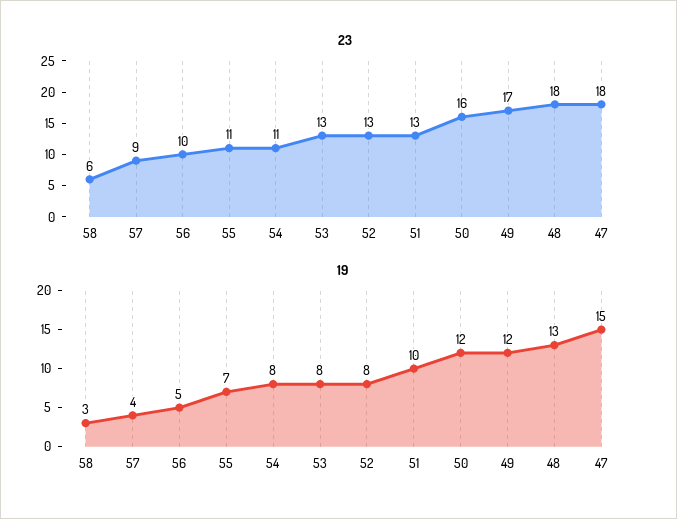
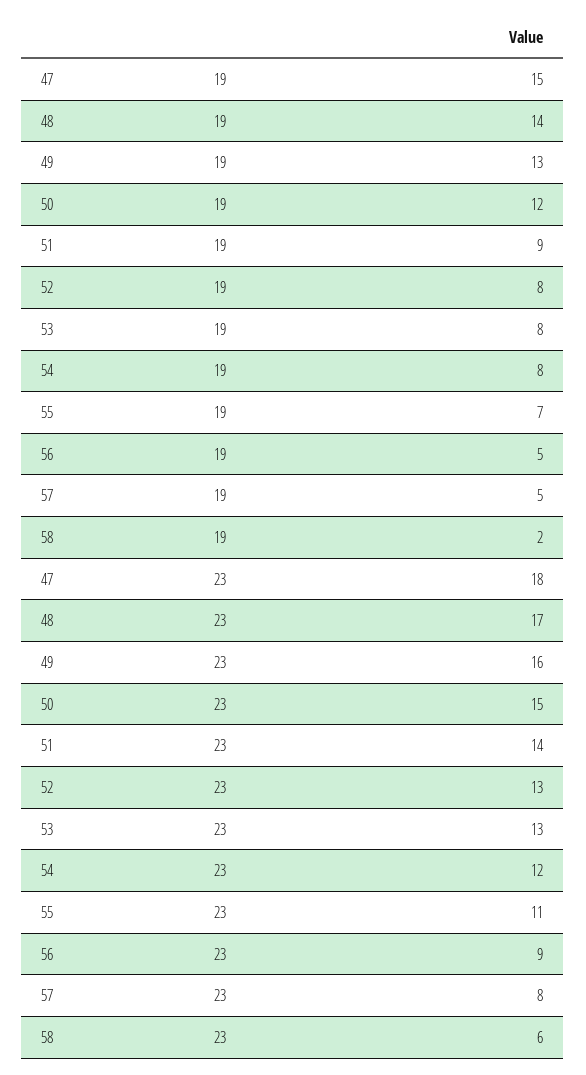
  {
    "23": {
      "58": 6,
-     "57": 9,
+     "57": 8,
-     "56": 10,
+     "56": 9,
      "55": 11,
-     "54": 11,
+     "54": 12,
      "53": 13,
      "52": 13,
-     "51": 13,
+     "51": 14,
-     "50": 16,
+     "50": 15,
-     "49": 17,
+     "49": 16,
-     "48": 18,
+     "48": 17,
      "47": 18
    },
    "19": {
-     "58": 3,
+     "58": 2,
-     "57": 4,
+     "57": 5,
      "56": 5,
      "55": 7,
      "54": 8,
      "53": 8,
      "52": 8,
-     "51": 10,
+     "51": 9,
      "50": 12,
-     "49": 12,
+     "49": 13,
-     "48": 13,
+     "48": 14,
      "47": 15
    }
  }

